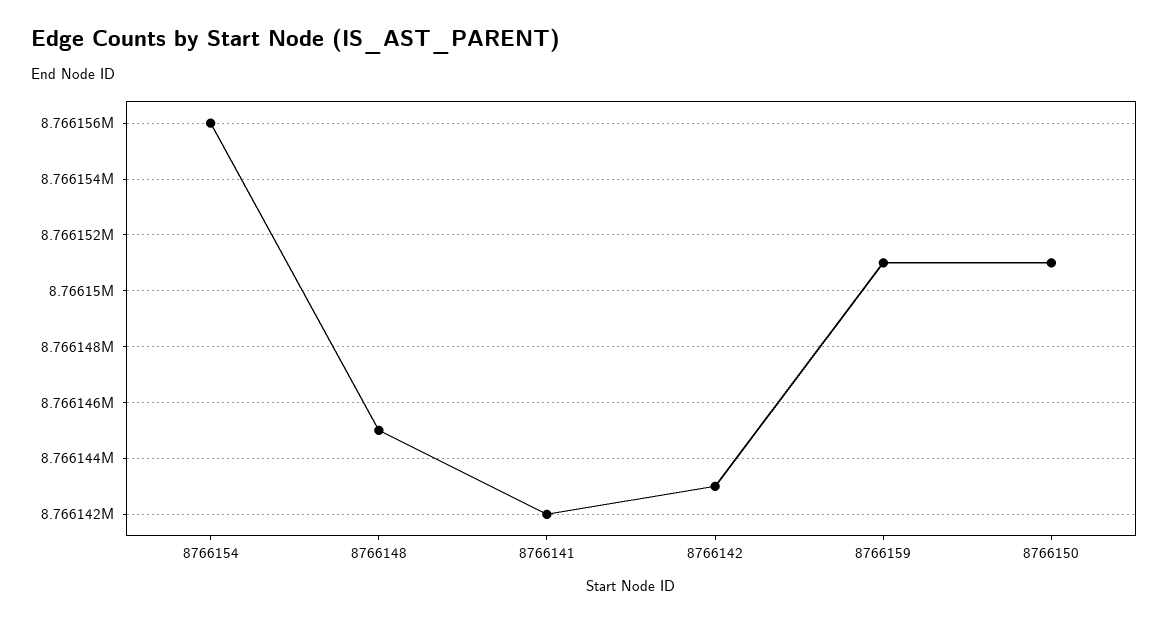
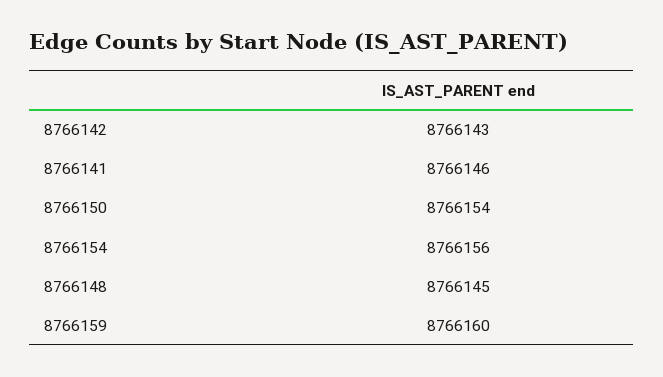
  {
    "8766154": 8766156,
    "8766148": 8766145,
-   "8766141": 8766142,
+   "8766141": 8766146,
    "8766142": 8766143,
-   "8766159": 8766151,
+   "8766159": 8766160,
-   "8766150": 8766151
+   "8766150": 8766154
  }

